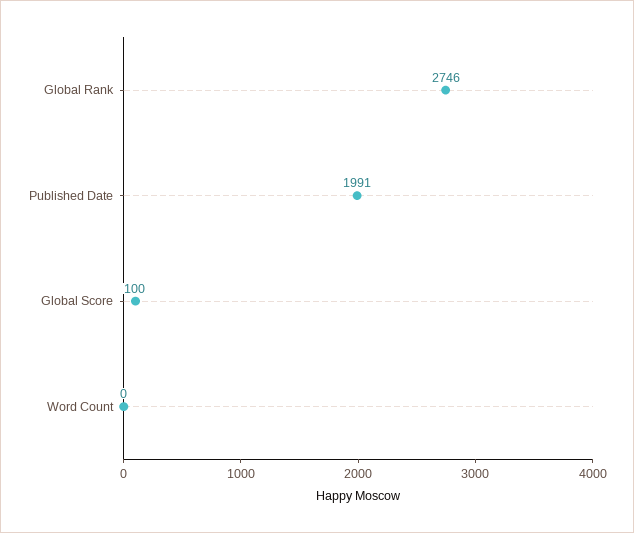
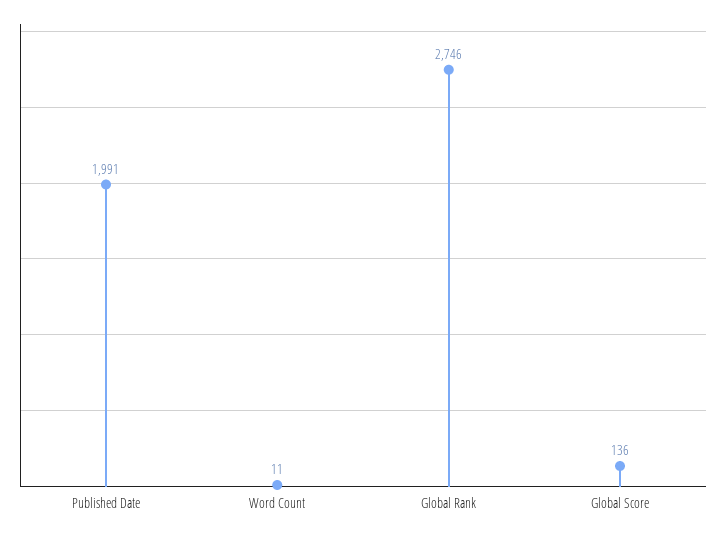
  {
    "Global Rank": 2746,
    "Published Date": 1991,
-   "Global Score": 100,
+   "Global Score": 136,
-   "Word Count": 0
+   "Word Count": 11
  }

